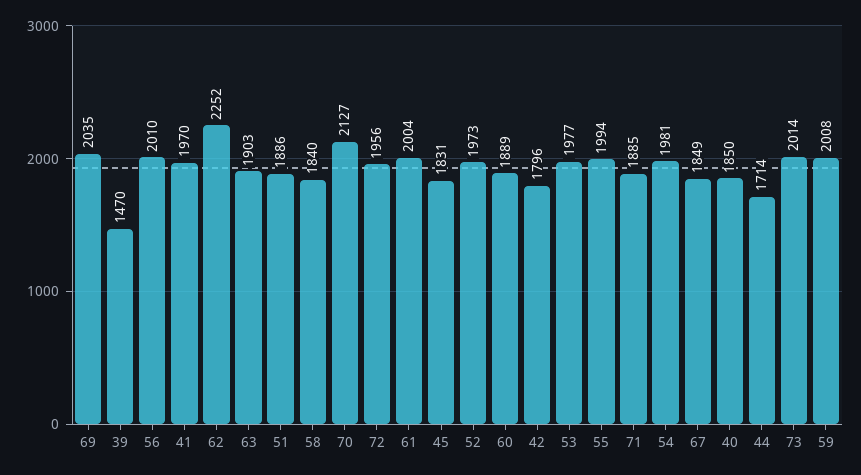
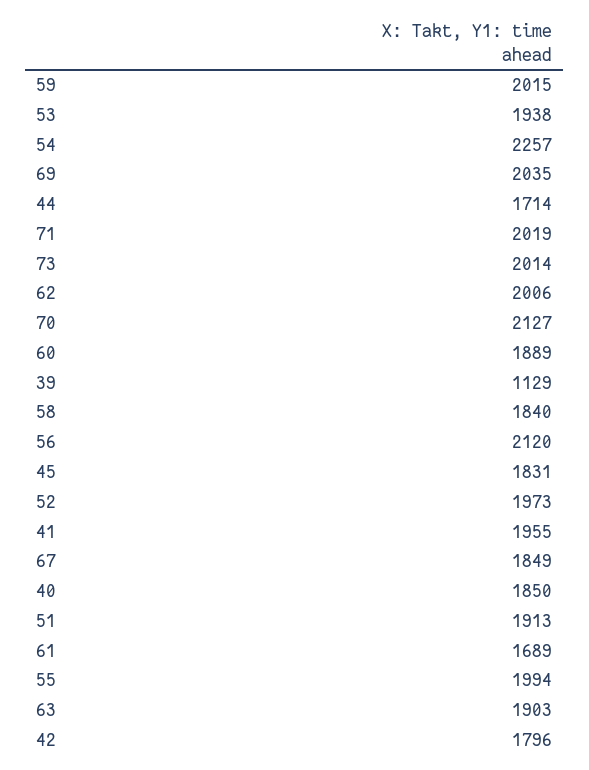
  {
    "69": 2035,
-   "39": 1470,
+   "39": 1129,
-   "56": 2010,
+   "56": 2120,
-   "41": 1970,
+   "41": 1955,
-   "62": 2252,
+   "62": 2006,
    "63": 1903,
-   "51": 1886,
+   "51": 1913,
    "58": 1840,
    "70": 2127,
-   "72": 1956,
-   "61": 2004,
+   "61": 1689,
    "45": 1831,
    "52": 1973,
    "60": 1889,
    "42": 1796,
-   "53": 1977,
+   "53": 1938,
    "55": 1994,
-   "71": 1885,
+   "71": 2019,
-   "54": 1981,
+   "54": 2257,
    "67": 1849,
    "40": 1850,
    "44": 1714,
    "73": 2014,
-   "59": 2008
+   "59": 2015
  }

